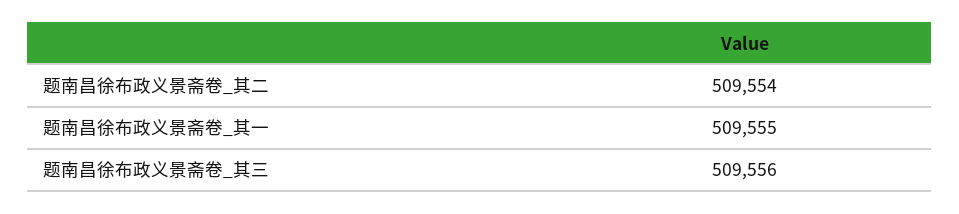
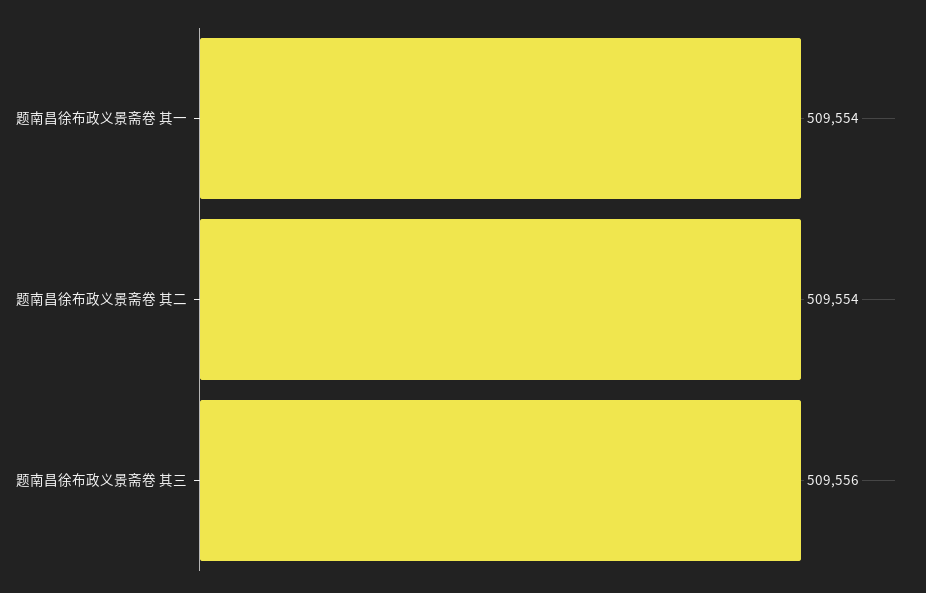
  {
    "题南昌徐布政义景斋卷_其二": 509554,
-   "题南昌徐布政义景斋卷_其一": 509555,
+   "题南昌徐布政义景斋卷_其一": 509554,
    "题南昌徐布政义景斋卷_其三": 509556
  }

